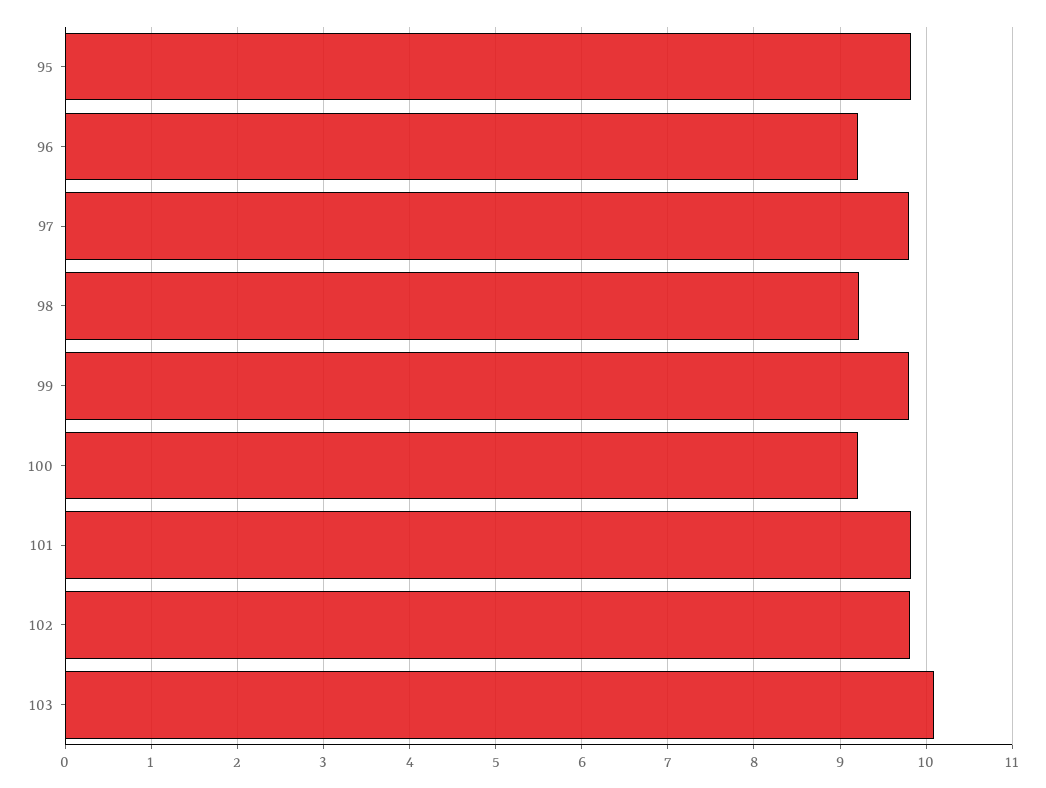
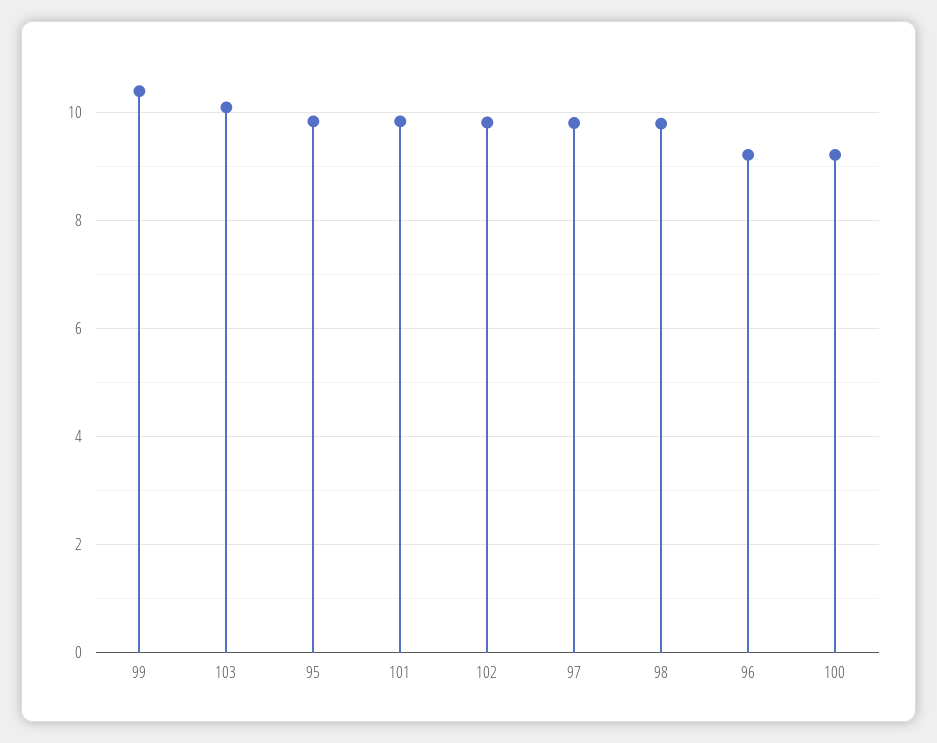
  {
    "95": 9.8,
    "96": 9.2,
    "97": 9.8,
-   "98": 9.2,
+   "98": 9.8,
-   "99": 9.8,
+   "99": 10.4,
    "100": 9.2,
    "101": 9.8,
    "102": 9.8,
    "103": 10.1
  }

